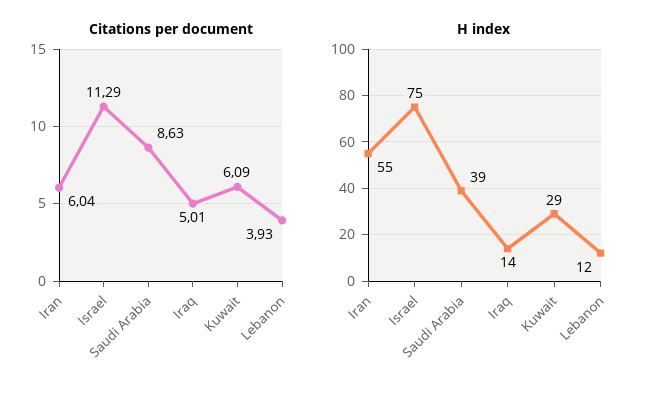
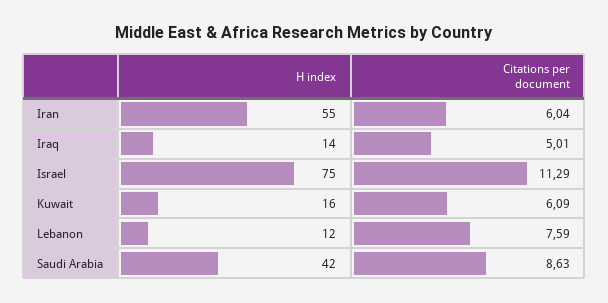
  {
    "Citations per document": {
      "Iran": 6.04,
      "Israel": 11.29,
      "Saudi Arabia": 8.63,
      "Iraq": 5.01,
      "Kuwait": 6.09,
-     "Lebanon": 3.93
+     "Lebanon": 7.59
    },
    "H index": {
      "Iran": 55,
      "Israel": 75,
-     "Saudi Arabia": 39,
+     "Saudi Arabia": 42,
      "Iraq": 14,
-     "Kuwait": 29,
+     "Kuwait": 16,
      "Lebanon": 12
    }
  }

